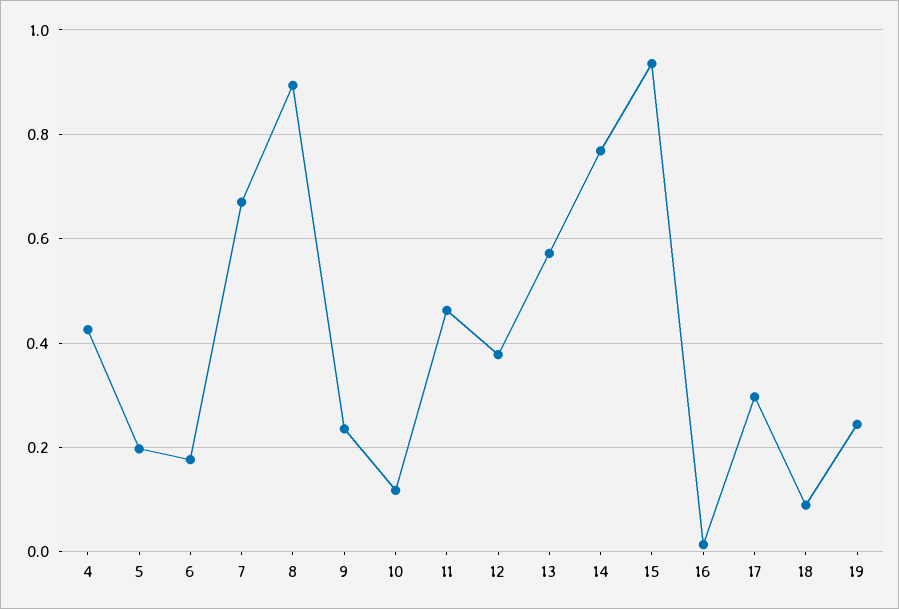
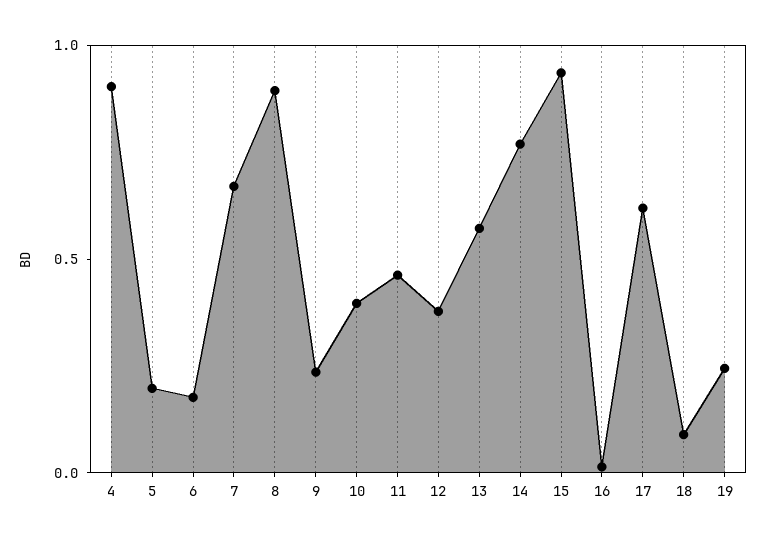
  {
-   "4": 0.42,
+   "4": 0.9,
    "5": 0.2,
    "6": 0.18,
    "7": 0.68,
    "8": 0.9,
    "9": 0.24,
-   "10": 0.12,
+   "10": 0.4,
    "11": 0.46,
    "12": 0.38,
    "13": 0.58,
    "14": 0.76,
    "15": 0.94,
    "16": 0.02,
-   "17": 0.3,
+   "17": 0.6,
    "18": 0.08,
    "19": 0.24
  }

